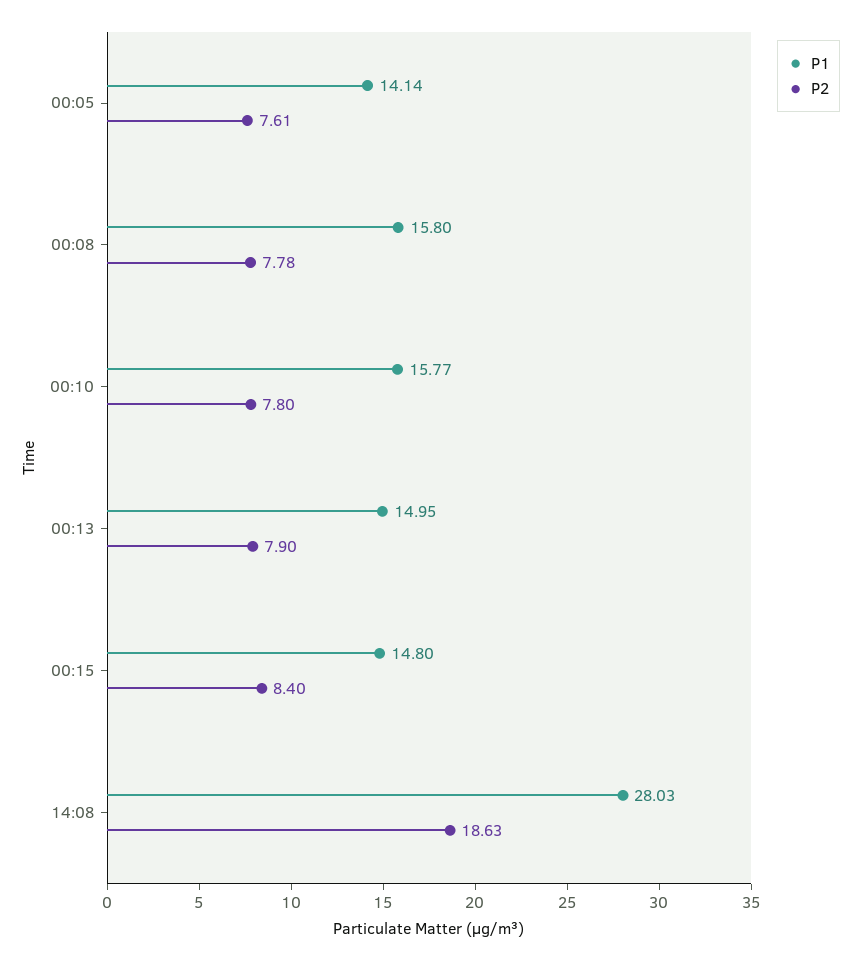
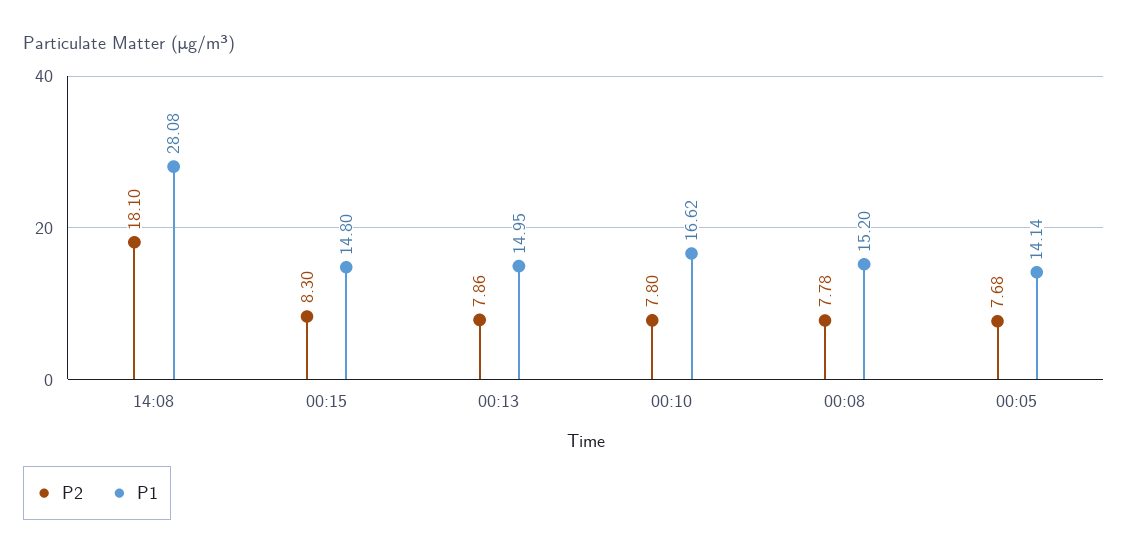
  {
    "P1": {
      "00:05": 14.14,
-     "00:08": 15.8,
+     "00:08": 15.2,
-     "00:10": 15.77,
+     "00:10": 16.62,
      "00:13": 14.95,
      "00:15": 14.8,
-     "14:08": 28.03
+     "14:08": 28.08
    },
    "P2": {
-     "00:05": 7.61,
+     "00:05": 7.68,
      "00:08": 7.78,
      "00:10": 7.8,
-     "00:13": 7.9,
+     "00:13": 7.86,
-     "00:15": 8.4,
+     "00:15": 8.3,
-     "14:08": 18.63
+     "14:08": 18.1
    }
  }

